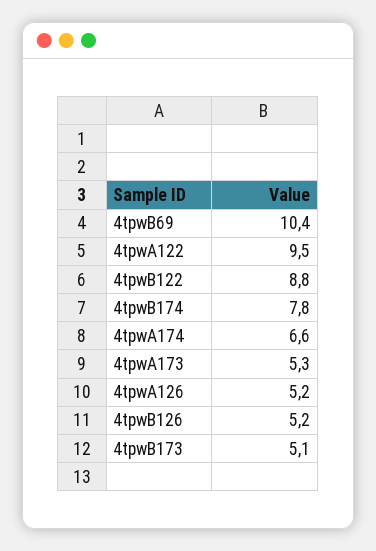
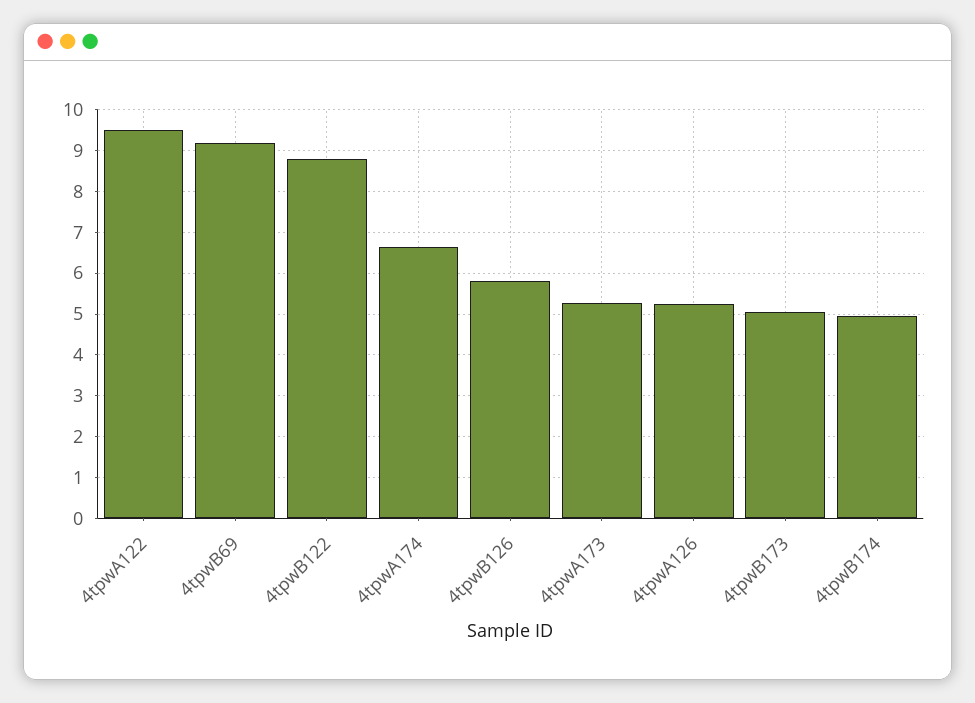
  {
-   "4tpwB69": 10.4,
+   "4tpwB69": 9.2,
    "4tpwA122": 9.5,
    "4tpwB122": 8.8,
-   "4tpwB174": 7.8,
+   "4tpwB174": 5,
    "4tpwA174": 6.6,
    "4tpwA173": 5.3,
    "4tpwA126": 5.2,
-   "4tpwB126": 5.2,
+   "4tpwB126": 5.8,
    "4tpwB173": 5.1
  }

